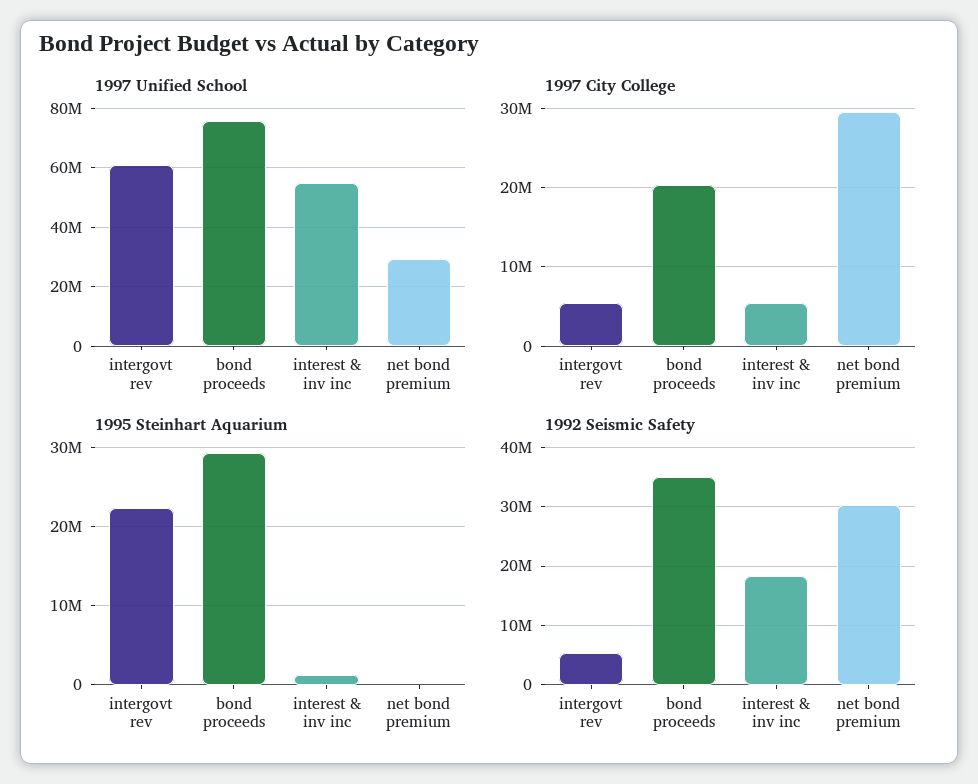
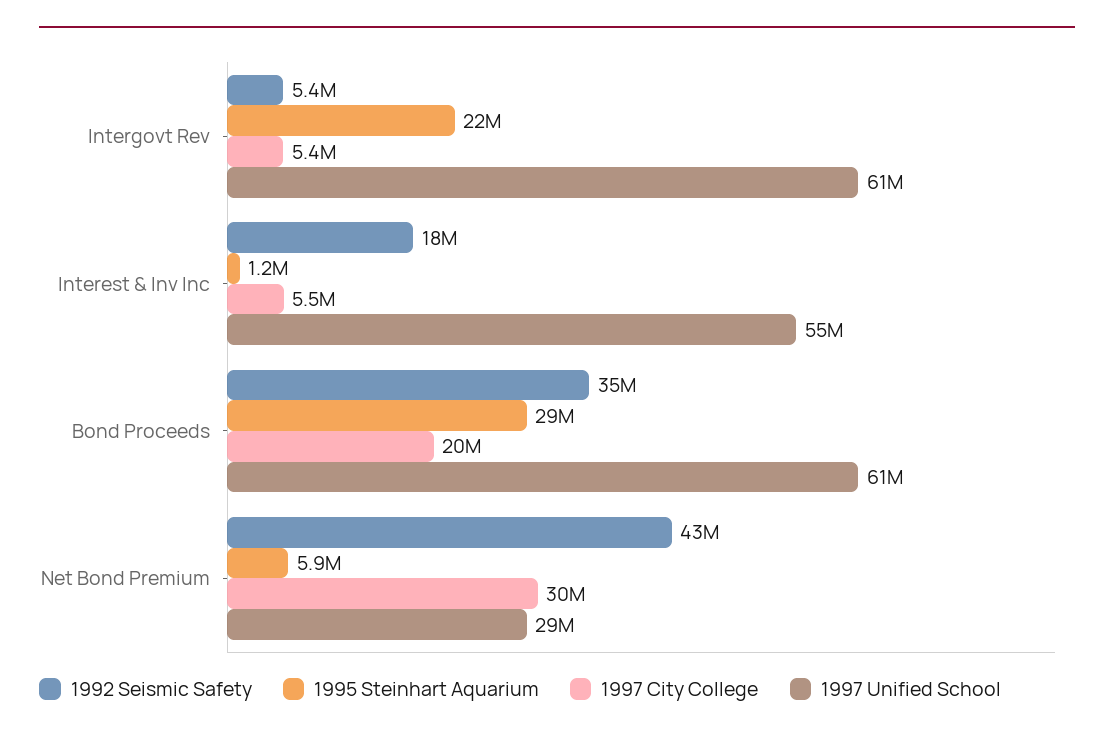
  {
    "1997 Unified School": {
      "intergovt rev": 61000000,
-     "bond proceeds": 75000000,
+     "bond proceeds": 61000000,
      "interest & inv inc": 55000000,
      "net bond premium": 29000000
    },
    "1997 City College": {
      "intergovt rev": 5400000,
      "bond proceeds": 20000000,
      "interest & inv inc": 5500000,
      "net bond premium": 30000000
    },
    "1995 Steinhart Aquarium": {
      "intergovt rev": 22000000,
      "bond proceeds": 29000000,
      "interest & inv inc": 1200000,
-     "net bond premium": 0
+     "net bond premium": 5900000
    },
    "1992 Seismic Safety": {
      "intergovt rev": 5400000,
      "bond proceeds": 35000000,
      "interest & inv inc": 18000000,
-     "net bond premium": 30000000
+     "net bond premium": 43000000
    }
  }

